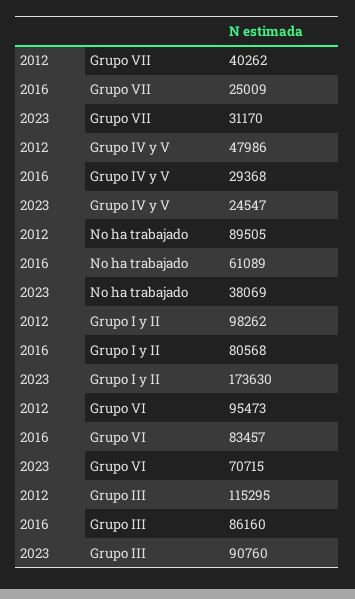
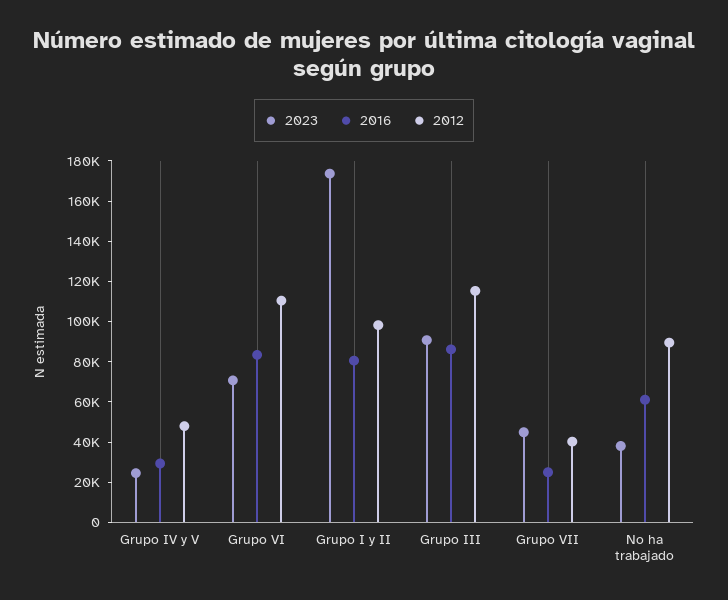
  {
    "2012": {
      "Grupo VII": 40262,
      "Grupo IV y V": 47986,
      "No ha trabajado": 89505,
      "Grupo I y II": 98262,
-     "Grupo VI": 95473,
+     "Grupo VI": 110000,
      "Grupo III": 115295
    },
    "2016": {
      "Grupo VII": 25009,
      "Grupo IV y V": 29368,
      "No ha trabajado": 61089,
      "Grupo I y II": 80568,
      "Grupo VI": 83457,
      "Grupo III": 86160
    },
    "2023": {
-     "Grupo VII": 31170,
+     "Grupo VII": 45000,
      "Grupo IV y V": 24547,
      "No ha trabajado": 38069,
      "Grupo I y II": 173630,
      "Grupo VI": 70715,
      "Grupo III": 90760
    }
  }

